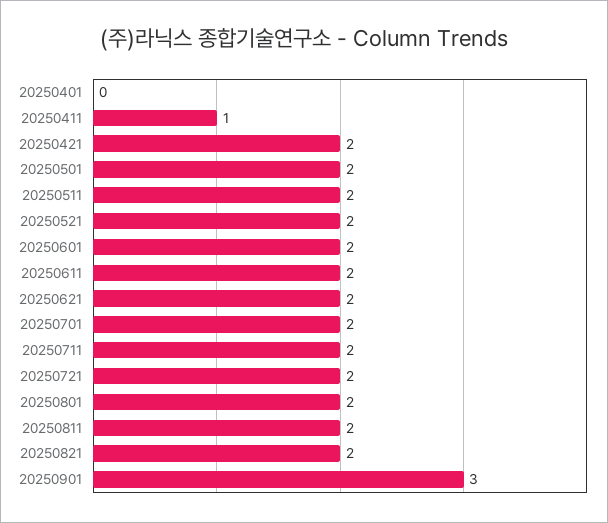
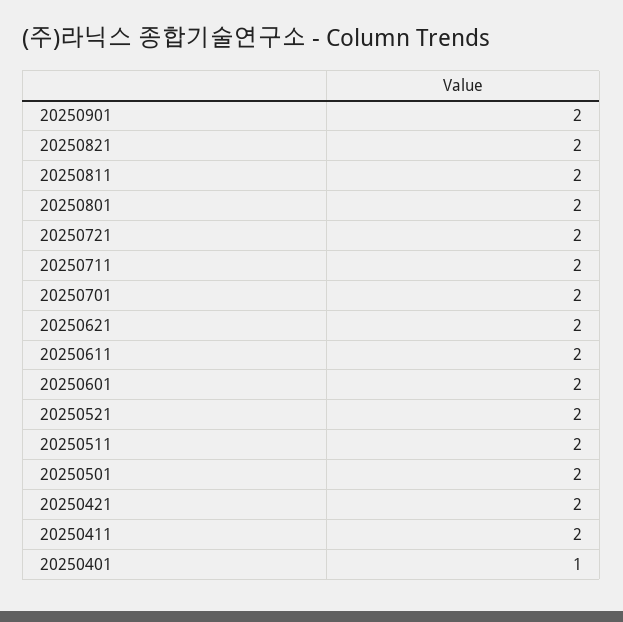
  {
-   "20250401": 0,
+   "20250401": 1,
-   "20250411": 1,
+   "20250411": 2,
    "20250421": 2,
    "20250501": 2,
    "20250511": 2,
    "20250521": 2,
    "20250601": 2,
    "20250611": 2,
    "20250621": 2,
    "20250701": 2,
    "20250711": 2,
    "20250721": 2,
    "20250801": 2,
    "20250811": 2,
    "20250821": 2,
-   "20250901": 3
+   "20250901": 2
  }

